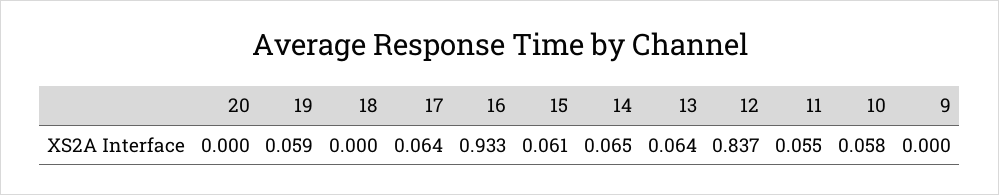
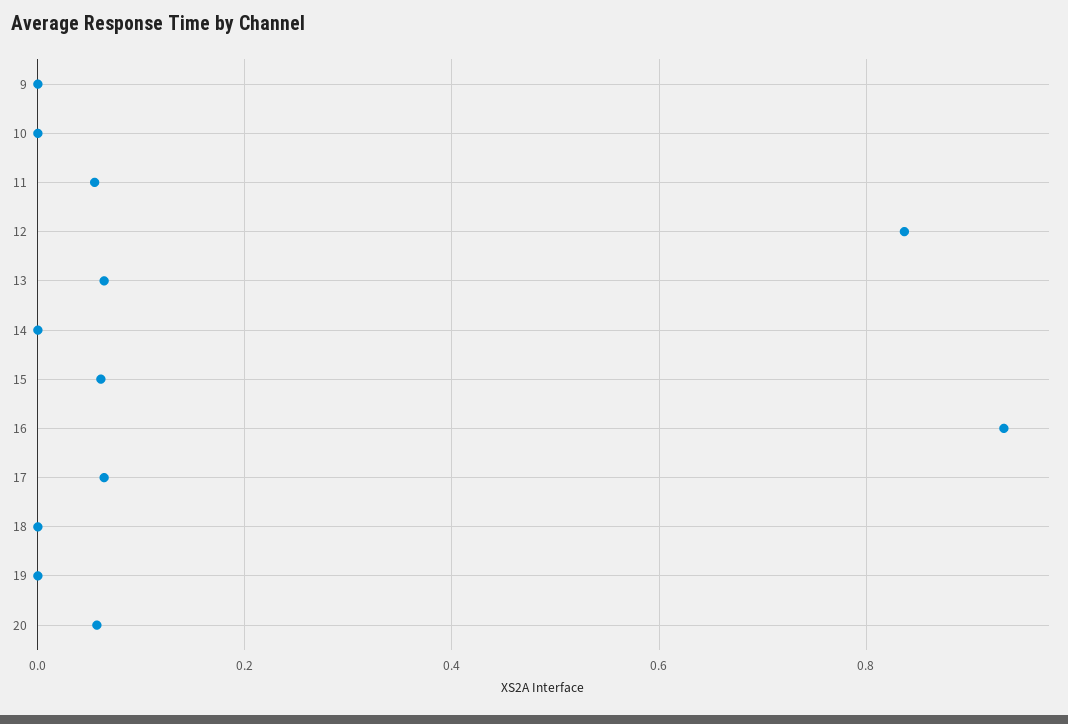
  {
-   "20": 0,
+   "20": 0.06,
-   "19": 0.059,
+   "19": 0,
    "18": 0,
    "17": 0.064,
    "16": 0.933,
    "15": 0.061,
-   "14": 0.065,
+   "14": 0,
    "13": 0.064,
    "12": 0.837,
    "11": 0.055,
-   "10": 0.058,
+   "10": 0,
    "9": 0
  }

